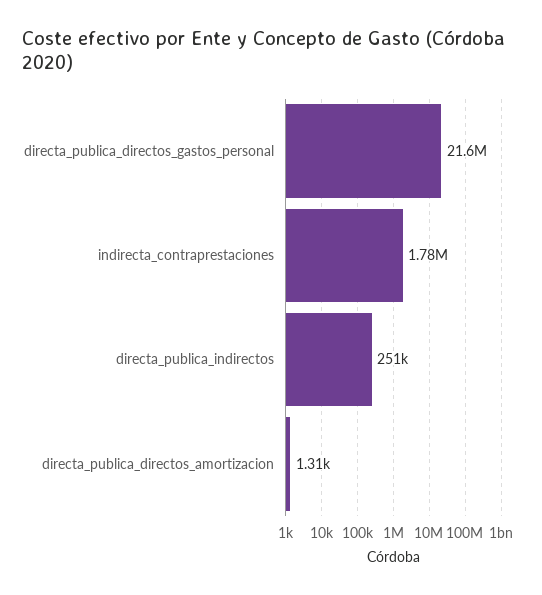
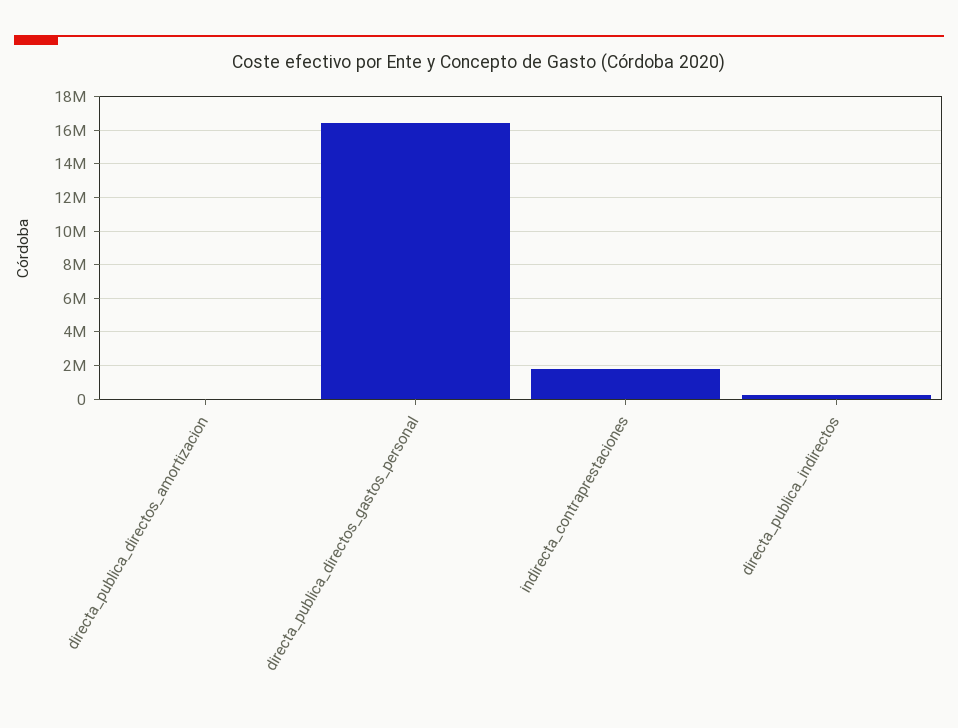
  {
-   "directa_publica_directos_gastos_personal": 21600000,
+   "directa_publica_directos_gastos_personal": 16500000,
    "indirecta_contraprestaciones": 1780000,
    "directa_publica_indirectos": 251000,
    "directa_publica_directos_amortizacion": 1310
  }

